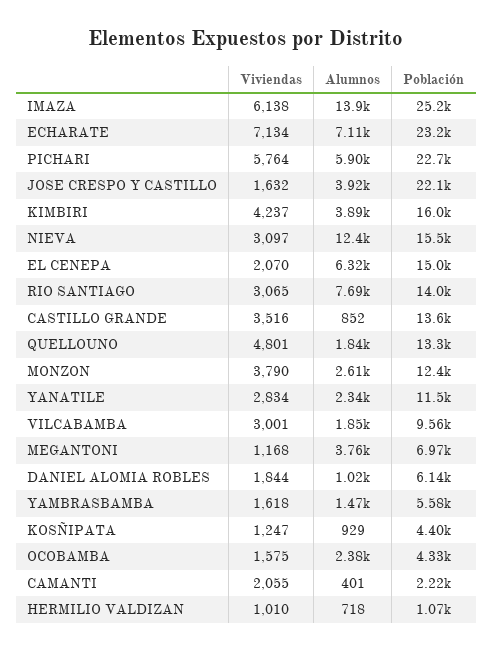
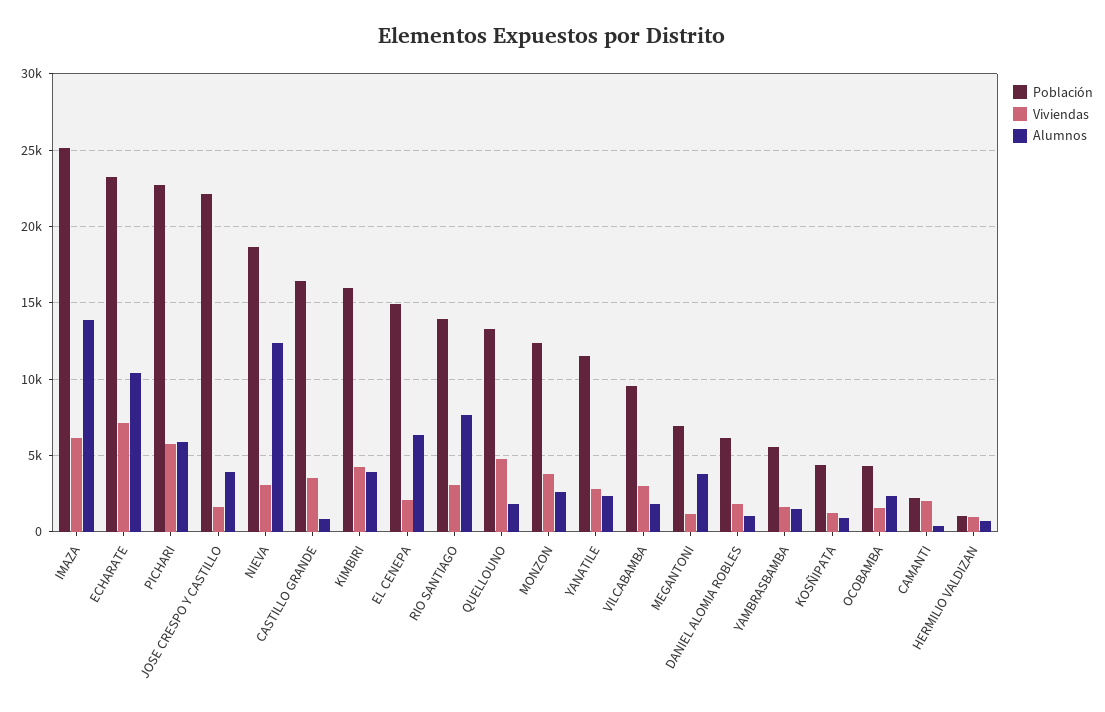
  {
    "Viviendas": {
      "IMAZA": 6138,
      "ECHARATE": 7134,
      "PICHARI": 5764,
      "JOSE CRESPO Y CASTILLO": 1632,
      "KIMBIRI": 4237,
      "NIEVA": 3097,
      "EL CENEPA": 2070,
      "RIO SANTIAGO": 3065,
      "CASTILLO GRANDE": 3516,
      "QUELLOUNO": 4801,
      "MONZON": 3790,
      "YANATILE": 2834,
      "VILCABAMBA": 3001,
      "MEGANTONI": 1168,
      "DANIEL ALOMIA ROBLES": 1844,
      "YAMBRASBAMBA": 1618,
      "KOSÑIPATA": 1247,
      "OCOBAMBA": 1575,
      "CAMANTI": 2055,
      "HERMILIO VALDIZAN": 1010
    },
    "Alumnos": {
      "IMAZA": 13900,
-     "ECHARATE": 7110,
+     "ECHARATE": 10500,
      "PICHARI": 5900,
      "JOSE CRESPO Y CASTILLO": 3920,
      "KIMBIRI": 3890,
      "NIEVA": 12400,
      "EL CENEPA": 6320,
      "RIO SANTIAGO": 7690,
      "CASTILLO GRANDE": 852,
      "QUELLOUNO": 1840,
      "MONZON": 2610,
      "YANATILE": 2340,
      "VILCABAMBA": 1850,
      "MEGANTONI": 3760,
      "DANIEL ALOMIA ROBLES": 1020,
      "YAMBRASBAMBA": 1470,
      "KOSÑIPATA": 929,
      "OCOBAMBA": 2380,
      "CAMANTI": 401,
      "HERMILIO VALDIZAN": 718
    },
    "Población": {
      "IMAZA": 25200,
      "ECHARATE": 23200,
      "PICHARI": 22700,
      "JOSE CRESPO Y CASTILLO": 22100,
      "KIMBIRI": 16000,
-     "NIEVA": 15500,
+     "NIEVA": 18500,
      "EL CENEPA": 15000,
      "RIO SANTIAGO": 14000,
-     "CASTILLO GRANDE": 13600,
+     "CASTILLO GRANDE": 16500,
      "QUELLOUNO": 13300,
      "MONZON": 12400,
      "YANATILE": 11500,
      "VILCABAMBA": 9560,
      "MEGANTONI": 6970,
      "DANIEL ALOMIA ROBLES": 6140,
      "YAMBRASBAMBA": 5580,
      "KOSÑIPATA": 4400,
      "OCOBAMBA": 4330,
      "CAMANTI": 2220,
      "HERMILIO VALDIZAN": 1070
    }
  }

